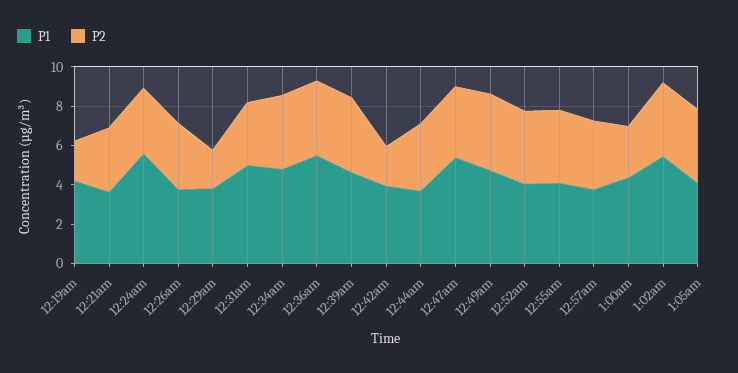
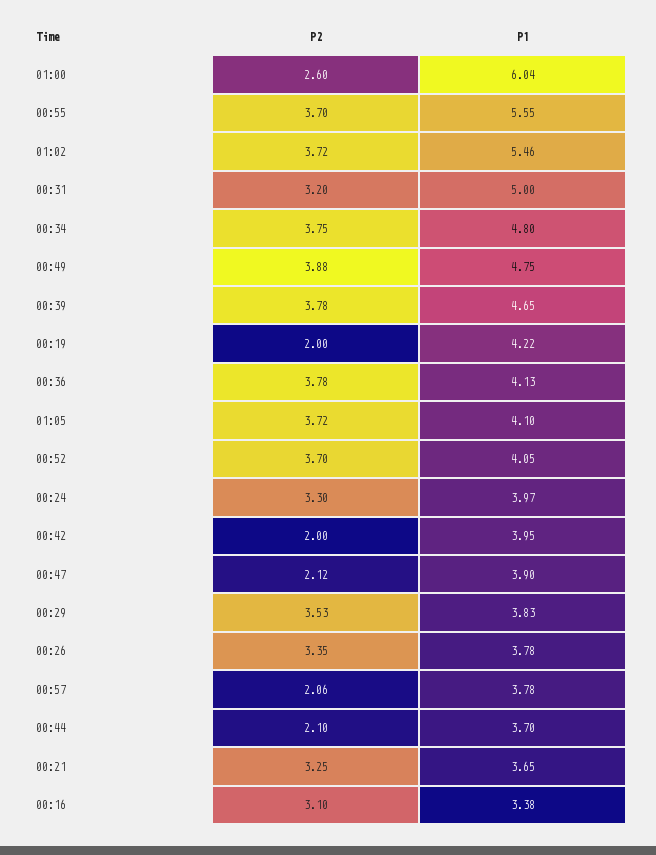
  {
    "P1": {
      "12:19am": 4.22,
      "12:21am": 3.65,
-     "12:24am": 5.5,
+     "12:24am": 3.97,
      "12:26am": 3.78,
      "12:29am": 3.83,
      "12:31am": 5,
      "12:34am": 4.8,
-     "12:36am": 5.5,
+     "12:36am": 4.13,
      "12:39am": 4.65,
      "12:42am": 3.95,
      "12:44am": 3.7,
-     "12:47am": 5.5,
+     "12:47am": 3.9,
      "12:49am": 4.75,
      "12:52am": 4.05,
-     "12:55am": 4,
+     "12:55am": 5.55,
      "12:57am": 3.78,
-     "1:00am": 4.5,
+     "1:00am": 6.04,
      "1:02am": 5.46,
-     "1:05am": 4.1
+     "1:05am": 4.1,
+     "00:16": 3.38
    },
    "P2": {
      "12:19am": 2,
      "12:21am": 3.25,
      "12:24am": 3.3,
      "12:26am": 3.35,
-     "12:29am": 2,
+     "12:29am": 3.53,
      "12:31am": 3.2,
      "12:34am": 3.75,
      "12:36am": 3.78,
      "12:39am": 3.78,
      "12:42am": 2,
-     "12:44am": 3.5,
+     "12:44am": 2.1,
-     "12:47am": 3.5,
+     "12:47am": 2.12,
      "12:49am": 3.88,
      "12:52am": 3.7,
      "12:55am": 3.7,
-     "12:57am": 3.5,
+     "12:57am": 2.06,
      "1:00am": 2.6,
      "1:02am": 3.72,
-     "1:05am": 3.72
+     "1:05am": 3.72,
+     "00:16": 3.1
    }
  }

